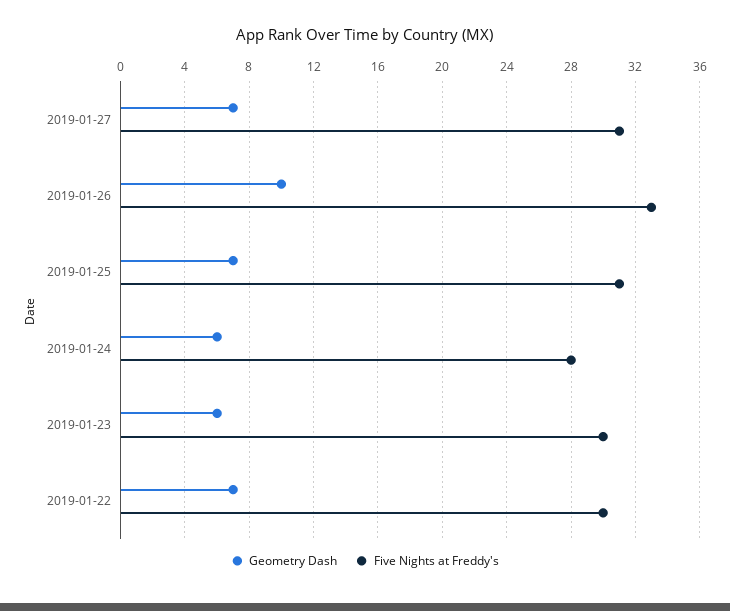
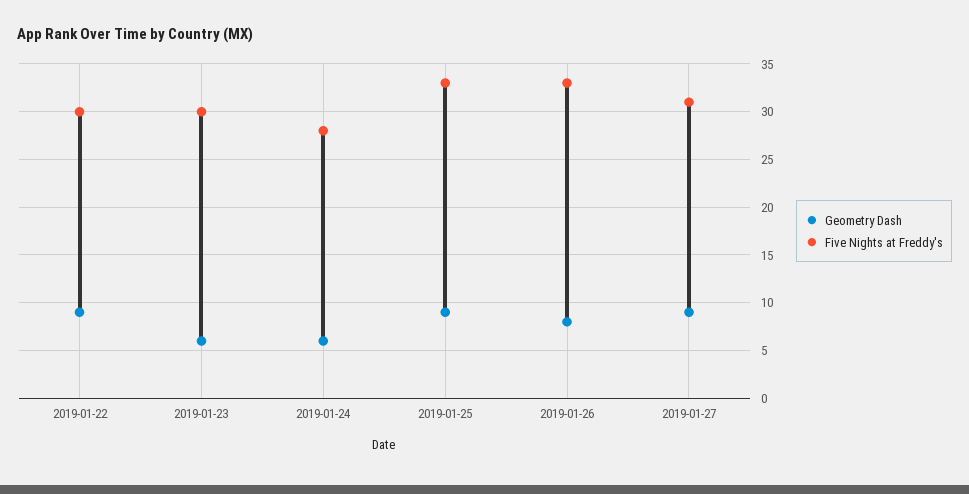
  {
    "Geometry Dash": {
-     "2019-01-27": 7,
+     "2019-01-27": 9,
-     "2019-01-26": 10,
+     "2019-01-26": 8,
-     "2019-01-25": 7,
+     "2019-01-25": 9,
      "2019-01-24": 6,
      "2019-01-23": 6,
-     "2019-01-22": 7
+     "2019-01-22": 9
    },
    "Five Nights at Freddy's": {
      "2019-01-27": 31,
      "2019-01-26": 33,
-     "2019-01-25": 31,
+     "2019-01-25": 33,
      "2019-01-24": 28,
      "2019-01-23": 30,
      "2019-01-22": 30
    }
  }

